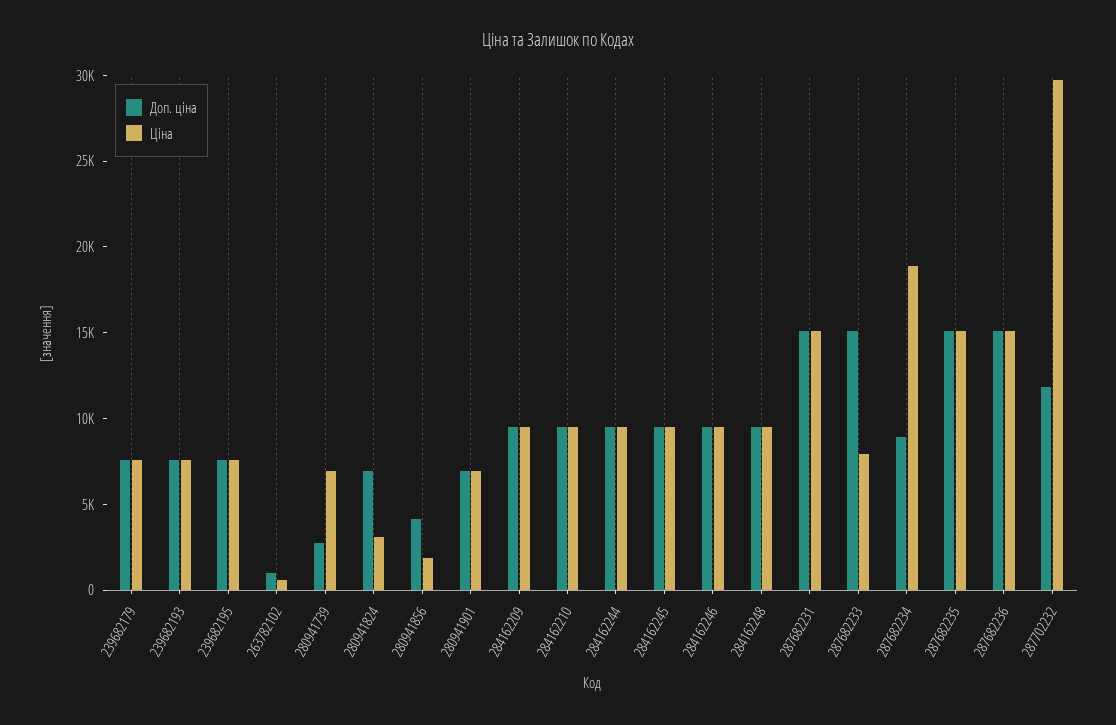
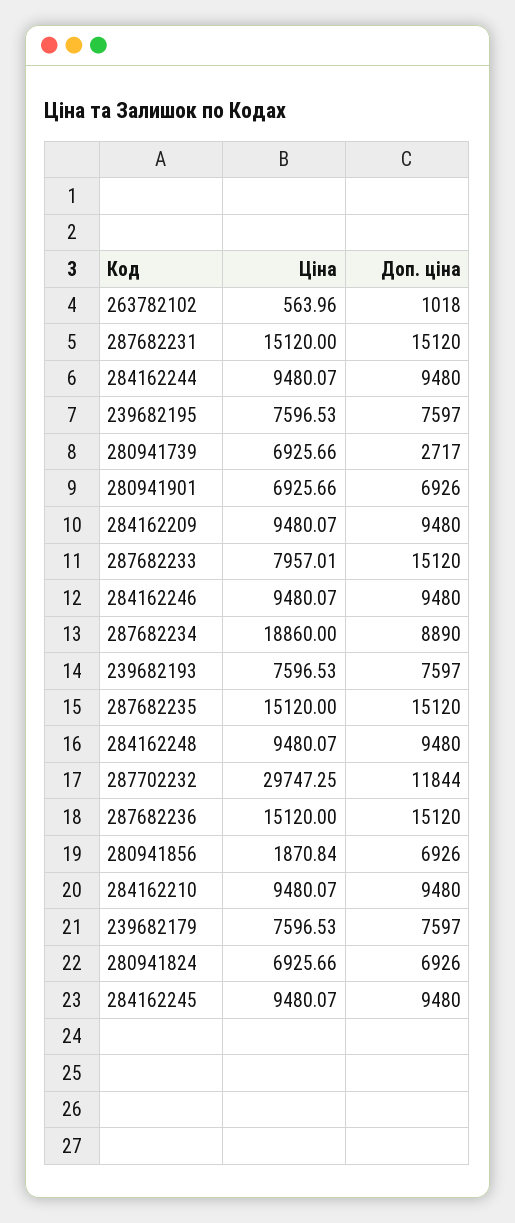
  {
    "Доп. ціна": {
      "239682179": 7597,
      "239682193": 7597,
      "239682195": 7597,
      "263782102": 1018,
      "280941739": 2717,
      "280941824": 6926,
-     "280941856": 4000,
+     "280941856": 6926,
      "280941901": 6926,
      "284162209": 9480,
      "284162210": 9480,
      "284162244": 9480,
      "284162245": 9480,
      "284162246": 9480,
      "284162248": 9480,
      "287682231": 15120,
      "287682233": 15120,
      "287682234": 8890,
      "287682235": 15120,
      "287682236": 15120,
      "287702232": 11844
    },
    "Ціна": {
      "239682179": 7596.53,
      "239682193": 7596.53,
      "239682195": 7596.53,
      "263782102": 563.96,
      "280941739": 6925.66,
-     "280941824": 3000,
+     "280941824": 6925.66,
      "280941856": 1870.84,
      "280941901": 6925.66,
      "284162209": 9480.07,
      "284162210": 9480.07,
      "284162244": 9480.07,
      "284162245": 9480.07,
      "284162246": 9480.07,
      "284162248": 9480.07,
      "287682231": 15120,
      "287682233": 7957.01,
      "287682234": 18860,
      "287682235": 15120,
      "287682236": 15120,
      "287702232": 29747.25
    }
  }

